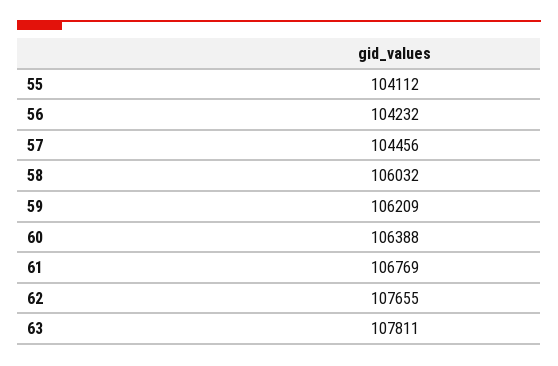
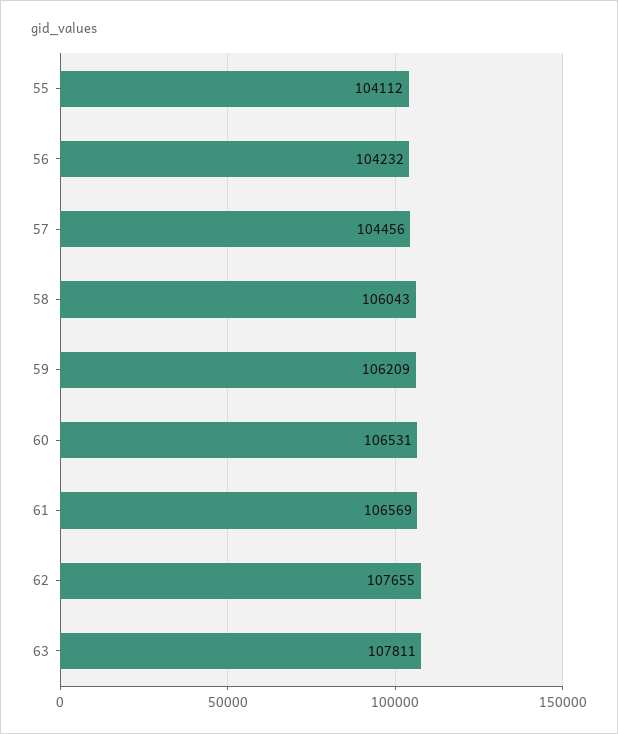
  {
    "55": 104112,
    "56": 104232,
    "57": 104456,
-   "58": 106032,
+   "58": 106043,
    "59": 106209,
-   "60": 106388,
+   "60": 106531,
-   "61": 106769,
+   "61": 106569,
    "62": 107655,
    "63": 107811
  }

